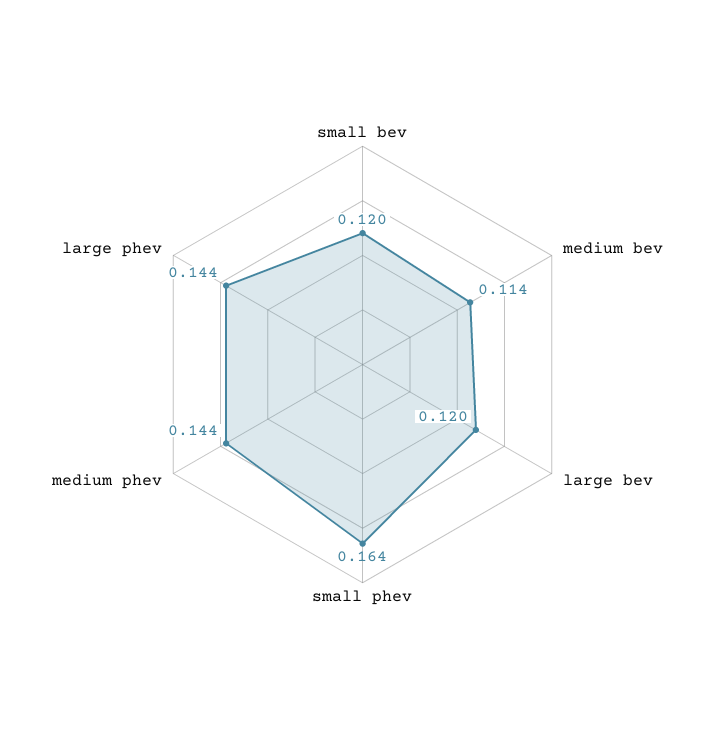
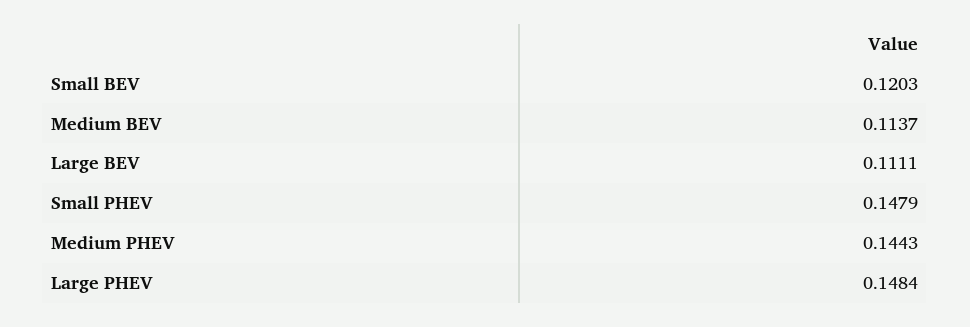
  {
    "small bev": 0.1203,
    "medium bev": 0.1137,
-   "large bev": 0.12,
+   "large bev": 0.1111,
-   "small phev": 0.164,
+   "small phev": 0.1479,
    "medium phev": 0.1443,
-   "large phev": 0.144
+   "large phev": 0.1484
  }

